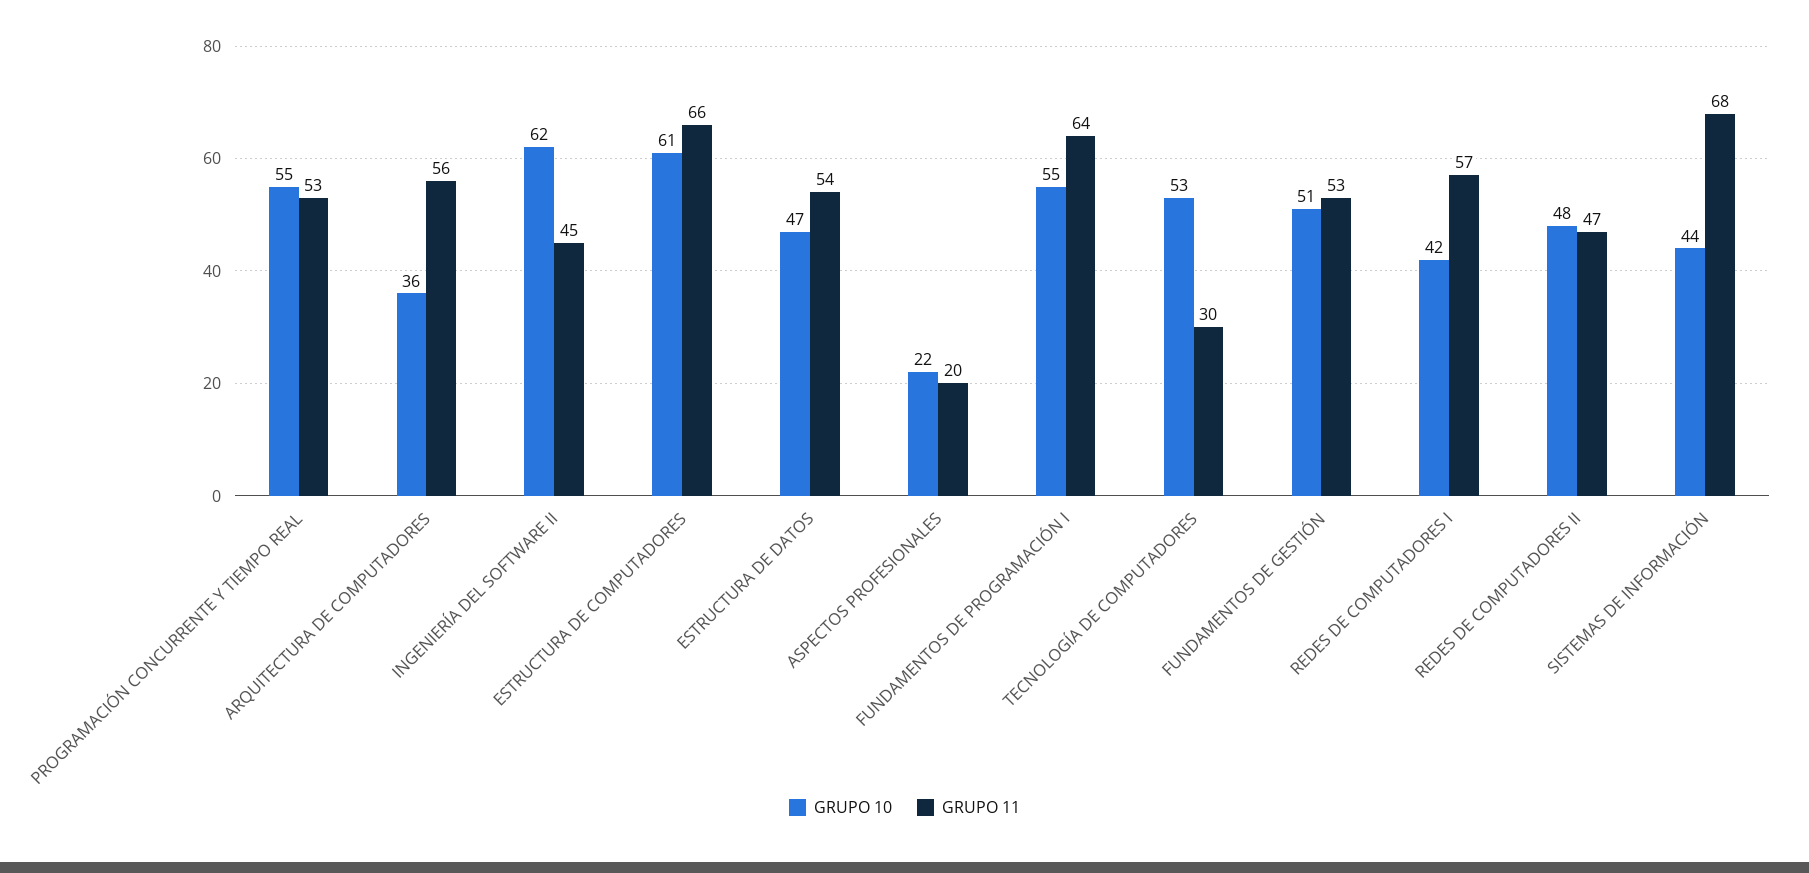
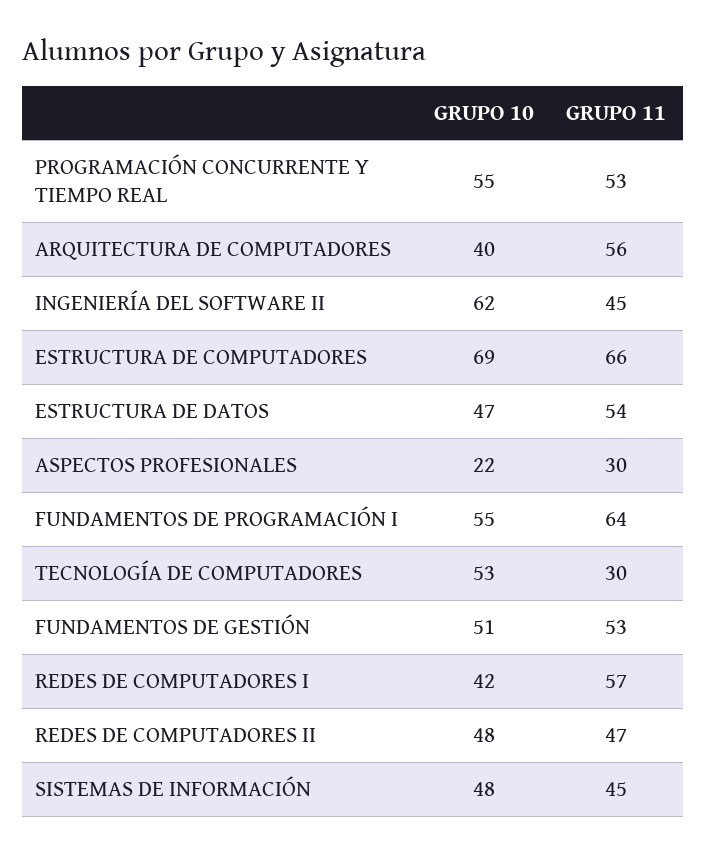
  {
    "GRUPO 10": {
      "PROGRAMACIÓN CONCURRENTE Y TIEMPO REAL": 55,
-     "ARQUITECTURA DE COMPUTADORES": 36,
+     "ARQUITECTURA DE COMPUTADORES": 40,
      "INGENIERÍA DEL SOFTWARE II": 62,
-     "ESTRUCTURA DE COMPUTADORES": 61,
+     "ESTRUCTURA DE COMPUTADORES": 69,
      "ESTRUCTURA DE DATOS": 47,
      "ASPECTOS PROFESIONALES": 22,
      "FUNDAMENTOS DE PROGRAMACIÓN I": 55,
      "TECNOLOGÍA DE COMPUTADORES": 53,
      "FUNDAMENTOS DE GESTIÓN": 51,
      "REDES DE COMPUTADORES I": 42,
      "REDES DE COMPUTADORES II": 48,
-     "SISTEMAS DE INFORMACIÓN": 44
+     "SISTEMAS DE INFORMACIÓN": 48
    },
    "GRUPO 11": {
      "PROGRAMACIÓN CONCURRENTE Y TIEMPO REAL": 53,
      "ARQUITECTURA DE COMPUTADORES": 56,
      "INGENIERÍA DEL SOFTWARE II": 45,
      "ESTRUCTURA DE COMPUTADORES": 66,
      "ESTRUCTURA DE DATOS": 54,
-     "ASPECTOS PROFESIONALES": 20,
+     "ASPECTOS PROFESIONALES": 30,
      "FUNDAMENTOS DE PROGRAMACIÓN I": 64,
      "TECNOLOGÍA DE COMPUTADORES": 30,
      "FUNDAMENTOS DE GESTIÓN": 53,
      "REDES DE COMPUTADORES I": 57,
      "REDES DE COMPUTADORES II": 47,
-     "SISTEMAS DE INFORMACIÓN": 68
+     "SISTEMAS DE INFORMACIÓN": 45
    }
  }

